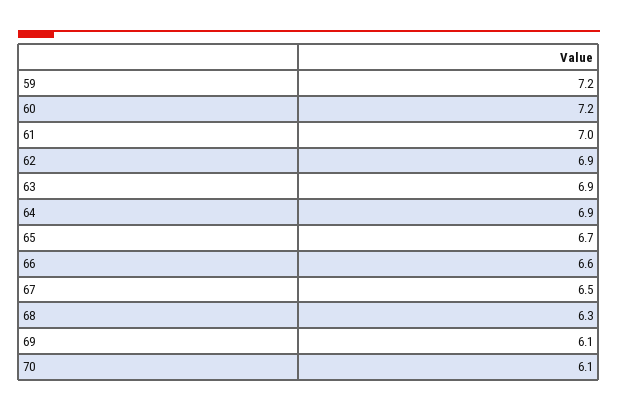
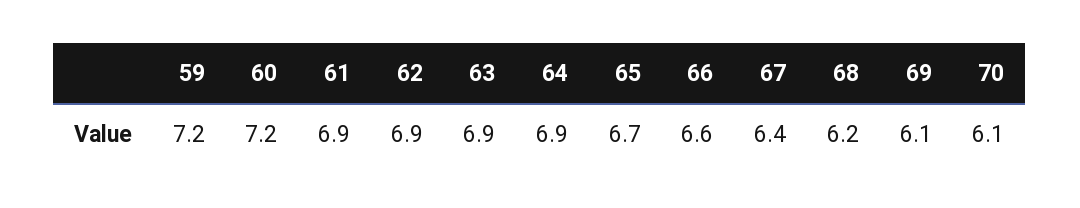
  {
    "59": 7.2,
    "60": 7.2,
-   "61": 7,
+   "61": 6.9,
    "62": 6.9,
    "63": 6.9,
    "64": 6.9,
    "65": 6.7,
    "66": 6.6,
-   "67": 6.5,
+   "67": 6.4,
-   "68": 6.3,
+   "68": 6.2,
    "69": 6.1,
    "70": 6.1
  }

